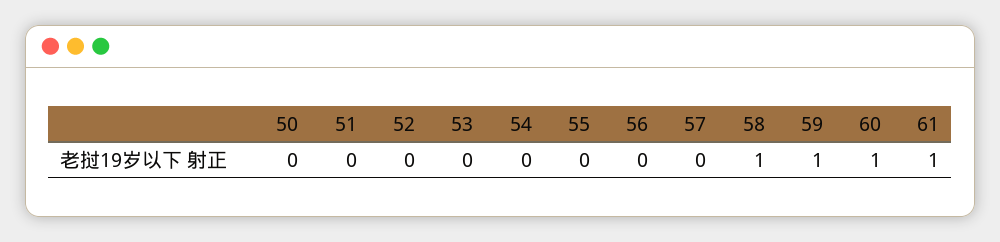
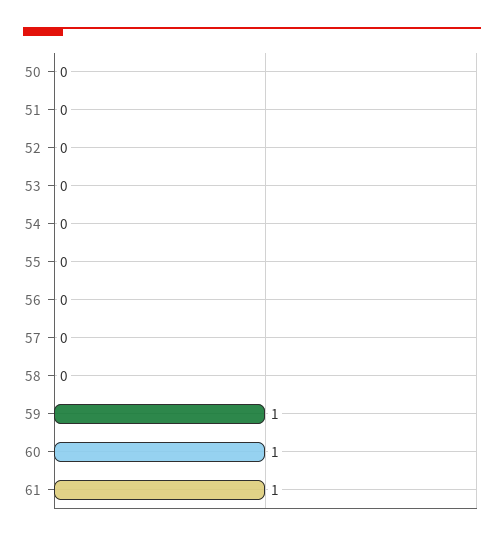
  {
    "50": 0,
    "51": 0,
    "52": 0,
    "53": 0,
    "54": 0,
    "55": 0,
    "56": 0,
    "57": 0,
-   "58": 1,
+   "58": 0,
    "59": 1,
    "60": 1,
    "61": 1
  }

